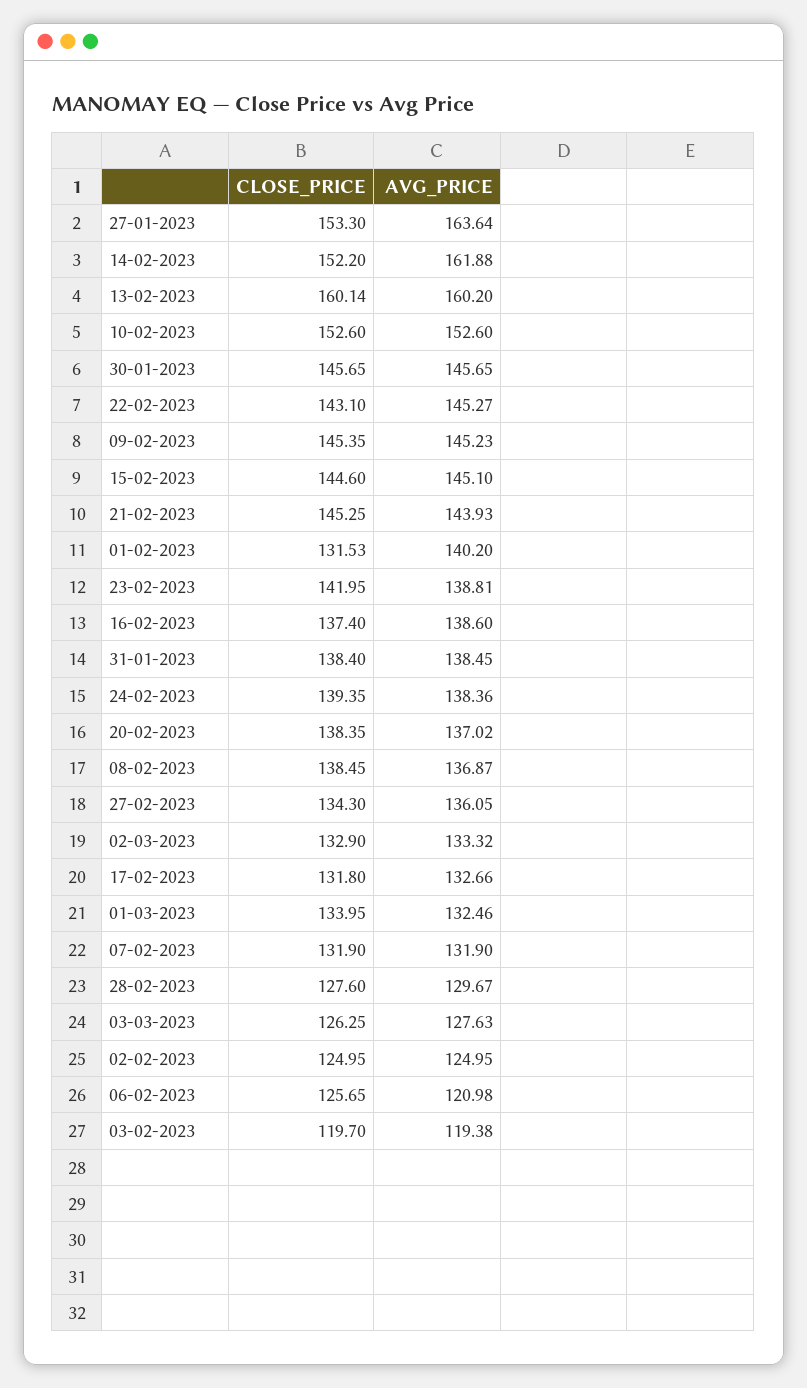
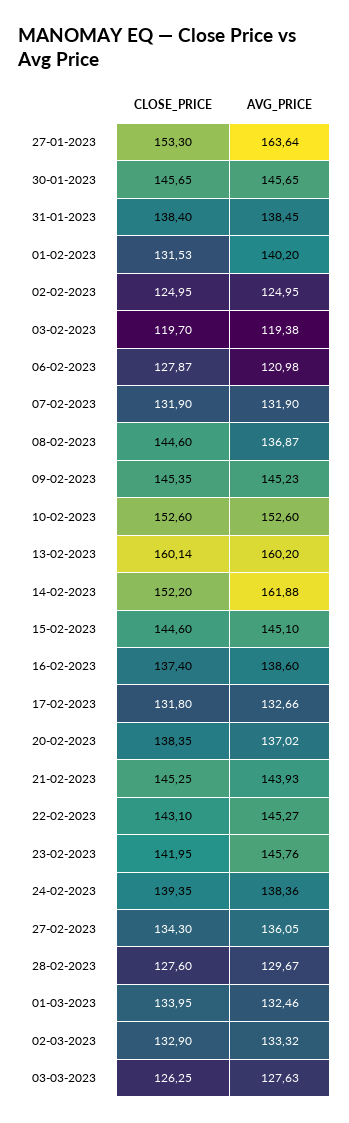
  {
    "CLOSE_PRICE": {
      "27-01-2023": 153.3,
      "14-02-2023": 152.2,
      "13-02-2023": 160.14,
      "10-02-2023": 152.6,
      "30-01-2023": 145.65,
      "22-02-2023": 143.1,
      "09-02-2023": 145.35,
      "15-02-2023": 144.6,
      "21-02-2023": 145.25,
      "01-02-2023": 131.53,
      "23-02-2023": 141.95,
      "16-02-2023": 137.4,
      "31-01-2023": 138.4,
      "24-02-2023": 139.35,
      "20-02-2023": 138.35,
-     "08-02-2023": 138.45,
+     "08-02-2023": 144.6,
      "27-02-2023": 134.3,
      "02-03-2023": 132.9,
      "17-02-2023": 131.8,
      "01-03-2023": 133.95,
      "07-02-2023": 131.9,
      "28-02-2023": 127.6,
      "03-03-2023": 126.25,
      "02-02-2023": 124.95,
-     "06-02-2023": 125.65,
+     "06-02-2023": 127.87,
      "03-02-2023": 119.7
    },
    "AVG_PRICE": {
      "27-01-2023": 163.64,
      "14-02-2023": 161.88,
      "13-02-2023": 160.2,
      "10-02-2023": 152.6,
      "30-01-2023": 145.65,
      "22-02-2023": 145.27,
      "09-02-2023": 145.23,
      "15-02-2023": 145.1,
      "21-02-2023": 143.93,
      "01-02-2023": 140.2,
-     "23-02-2023": 138.81,
+     "23-02-2023": 145.76,
      "16-02-2023": 138.6,
      "31-01-2023": 138.45,
      "24-02-2023": 138.36,
      "20-02-2023": 137.02,
      "08-02-2023": 136.87,
      "27-02-2023": 136.05,
      "02-03-2023": 133.32,
      "17-02-2023": 132.66,
      "01-03-2023": 132.46,
      "07-02-2023": 131.9,
      "28-02-2023": 129.67,
      "03-03-2023": 127.63,
      "02-02-2023": 124.95,
      "06-02-2023": 120.98,
      "03-02-2023": 119.38
    }
  }

